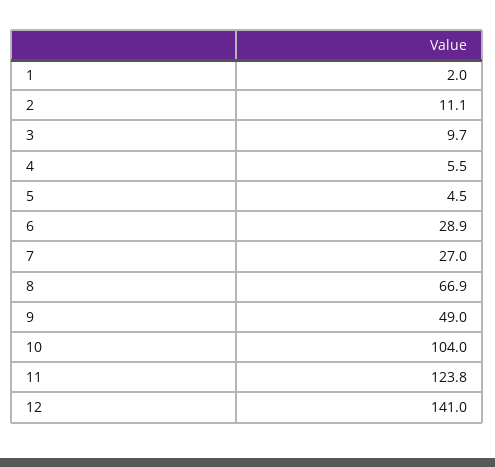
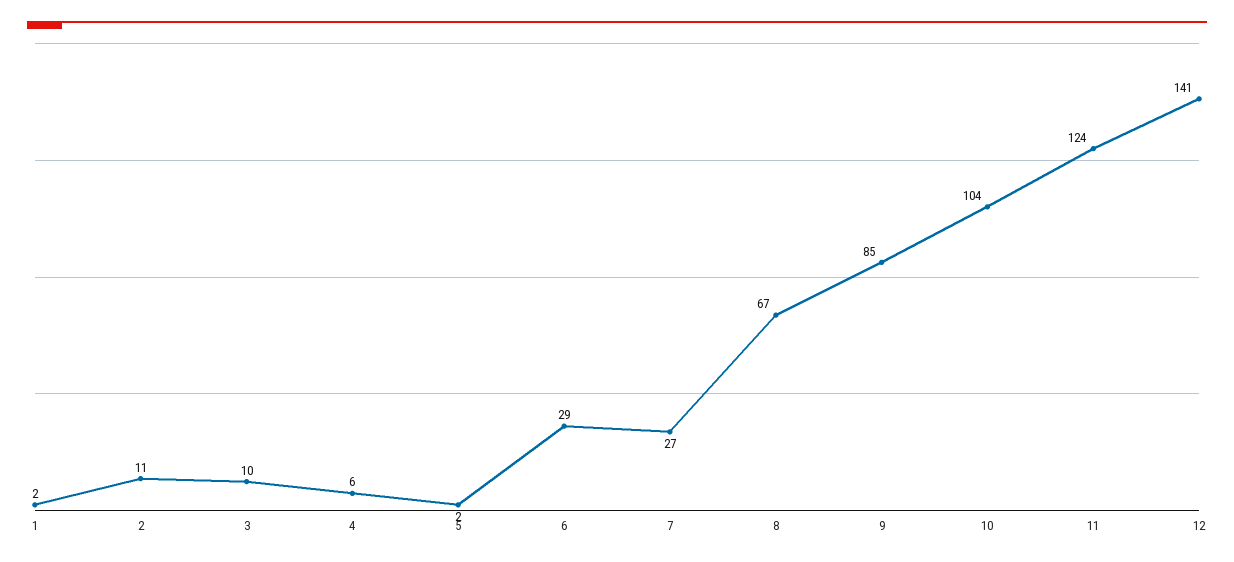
  {
    "1": 2,
    "2": 11.1,
    "3": 9.7,
    "4": 5.5,
-   "5": 4.5,
+   "5": 2,
    "6": 28.9,
    "7": 27,
    "8": 66.9,
-   "9": 49,
+   "9": 85,
    "10": 104,
    "11": 123.8,
    "12": 141
  }

